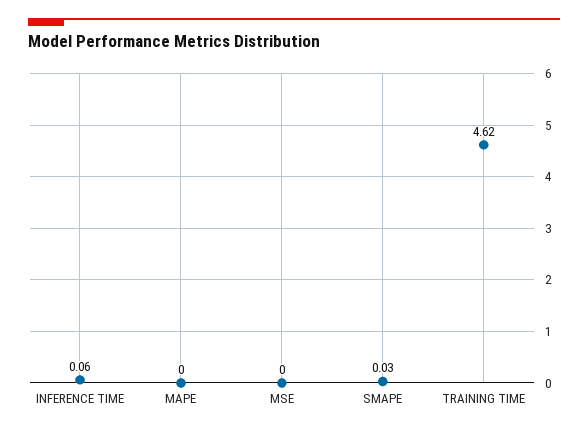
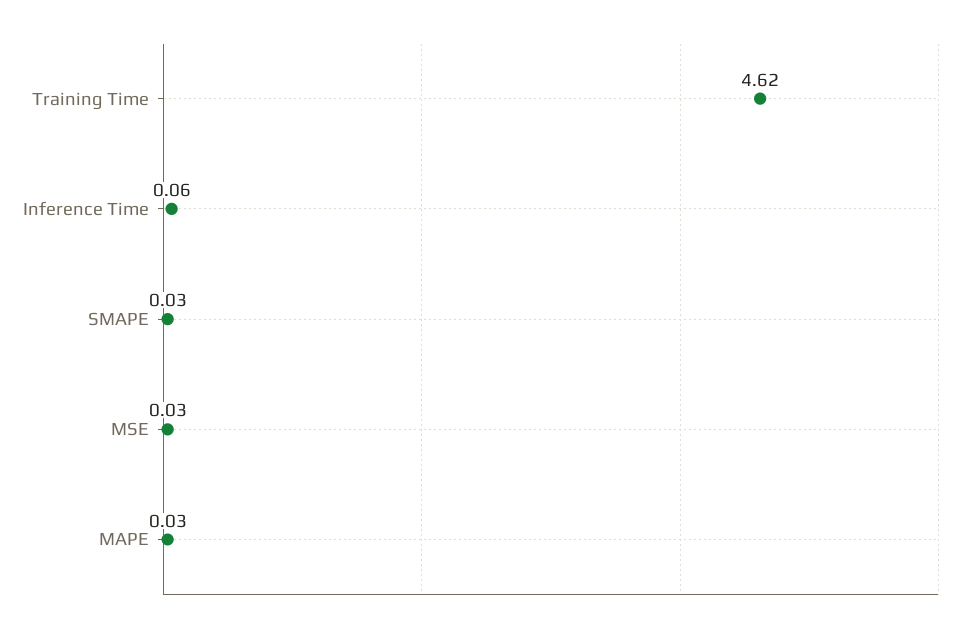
  {
    "INFERENCE TIME": 0.06,
-   "MAPE": 0,
+   "MAPE": 0.03,
-   "MSE": 0,
+   "MSE": 0.03,
    "SMAPE": 0.03,
    "TRAINING TIME": 4.62
  }

